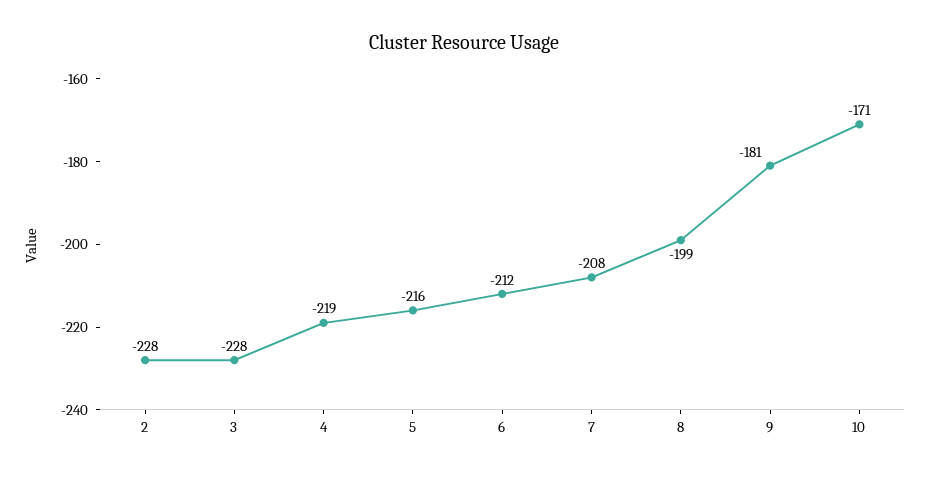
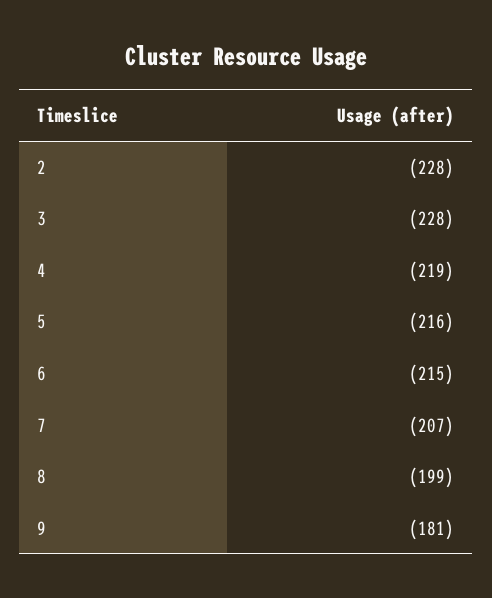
  {
    "2": -228,
    "3": -228,
    "4": -219,
    "5": -216,
-   "6": -212,
+   "6": -215,
-   "7": -208,
+   "7": -207,
    "8": -199,
-   "9": -181,
+   "9": -181
-   "10": -171
  }

